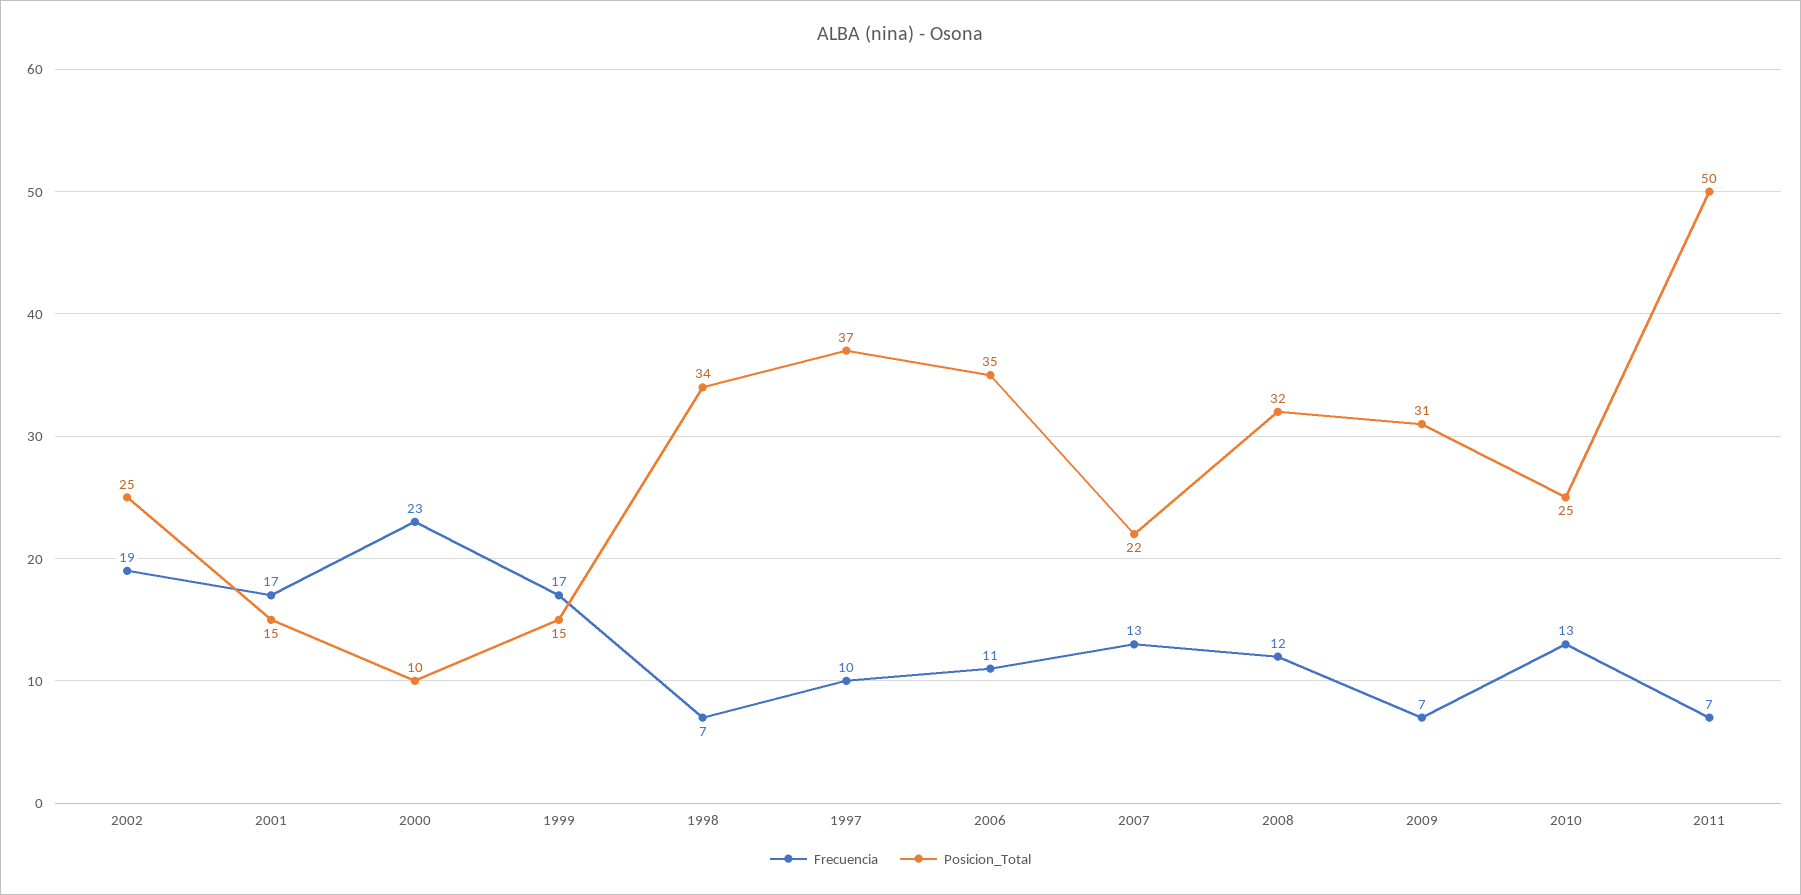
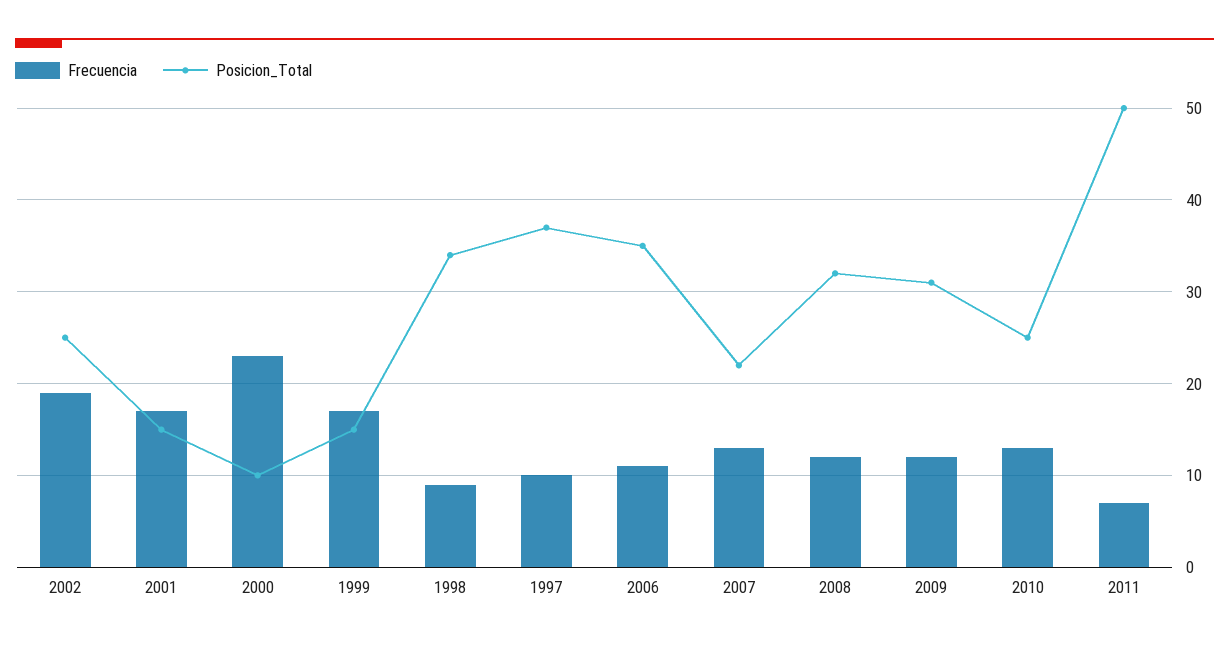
  {
    "Frecuencia": {
      "2002": 19,
      "2001": 17,
      "2000": 23,
      "1999": 17,
-     "1998": 7,
+     "1998": 9,
      "1997": 10,
      "2006": 11,
      "2007": 13,
      "2008": 12,
-     "2009": 7,
+     "2009": 12,
      "2010": 13,
      "2011": 7
    },
    "Posicion_Total": {
      "2002": 25,
      "2001": 15,
      "2000": 10,
      "1999": 15,
      "1998": 34,
      "1997": 37,
      "2006": 35,
      "2007": 22,
      "2008": 32,
      "2009": 31,
      "2010": 25,
      "2011": 50
    }
  }

